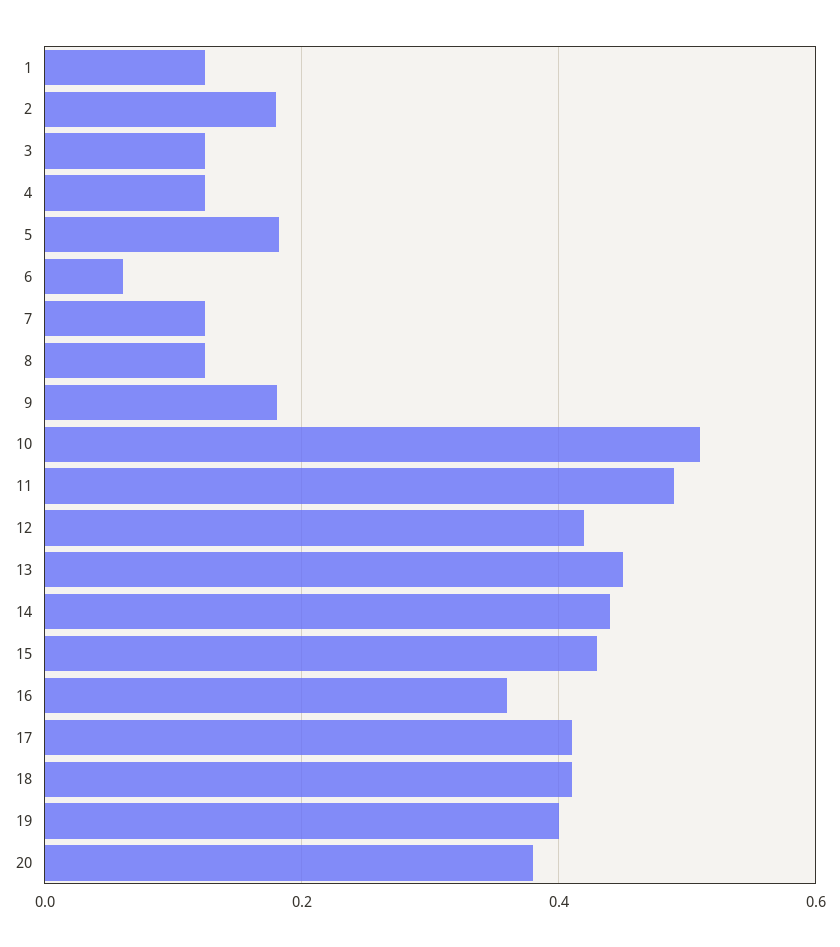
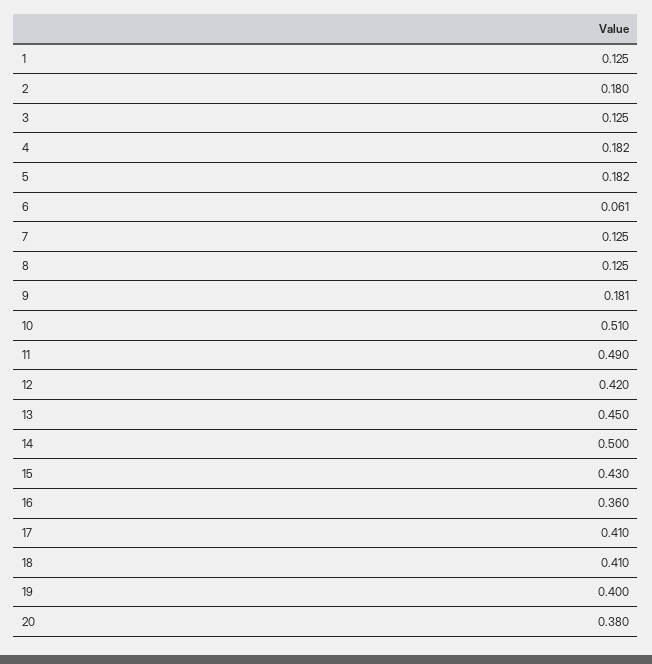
  {
    "1": 0.125,
    "2": 0.18,
    "3": 0.125,
-   "4": 0.12,
+   "4": 0.182,
    "5": 0.182,
    "6": 0.061,
    "7": 0.125,
    "8": 0.125,
    "9": 0.181,
    "10": 0.51,
    "11": 0.49,
    "12": 0.42,
    "13": 0.45,
-   "14": 0.44,
+   "14": 0.5,
    "15": 0.43,
    "16": 0.36,
    "17": 0.41,
    "18": 0.41,
    "19": 0.4,
    "20": 0.38
  }

